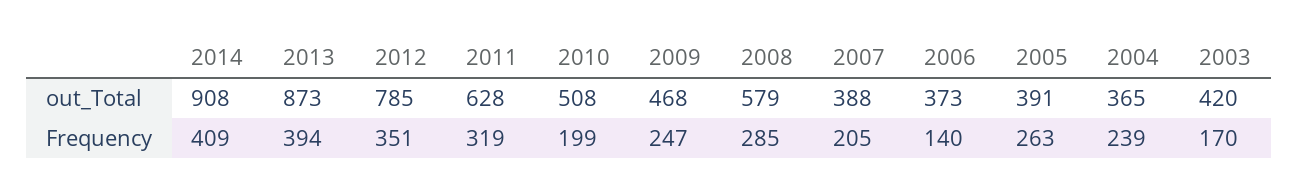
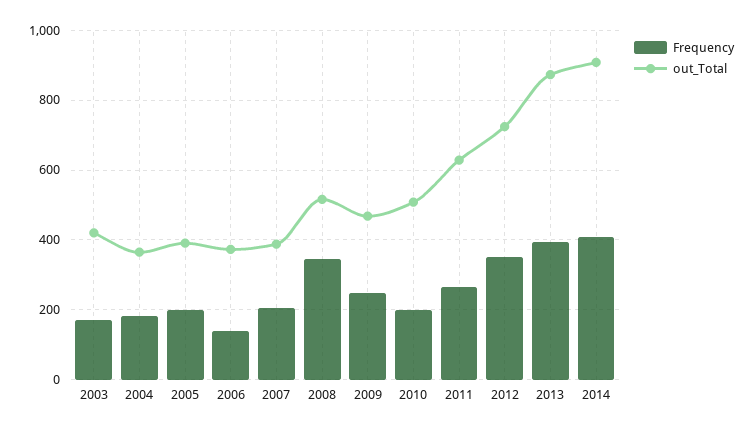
  {
    "out_Total": {
      "2014": 908,
      "2013": 873,
-     "2012": 785,
+     "2012": 720,
      "2011": 628,
      "2010": 508,
      "2009": 468,
-     "2008": 579,
+     "2008": 520,
      "2007": 388,
      "2006": 373,
      "2005": 391,
      "2004": 365,
      "2003": 420
    },
    "Frequency": {
      "2014": 409,
      "2013": 394,
      "2012": 351,
-     "2011": 319,
+     "2011": 260,
      "2010": 199,
      "2009": 247,
-     "2008": 285,
+     "2008": 340,
      "2007": 205,
      "2006": 140,
-     "2005": 263,
+     "2005": 200,
-     "2004": 239,
+     "2004": 180,
      "2003": 170
    }
  }

